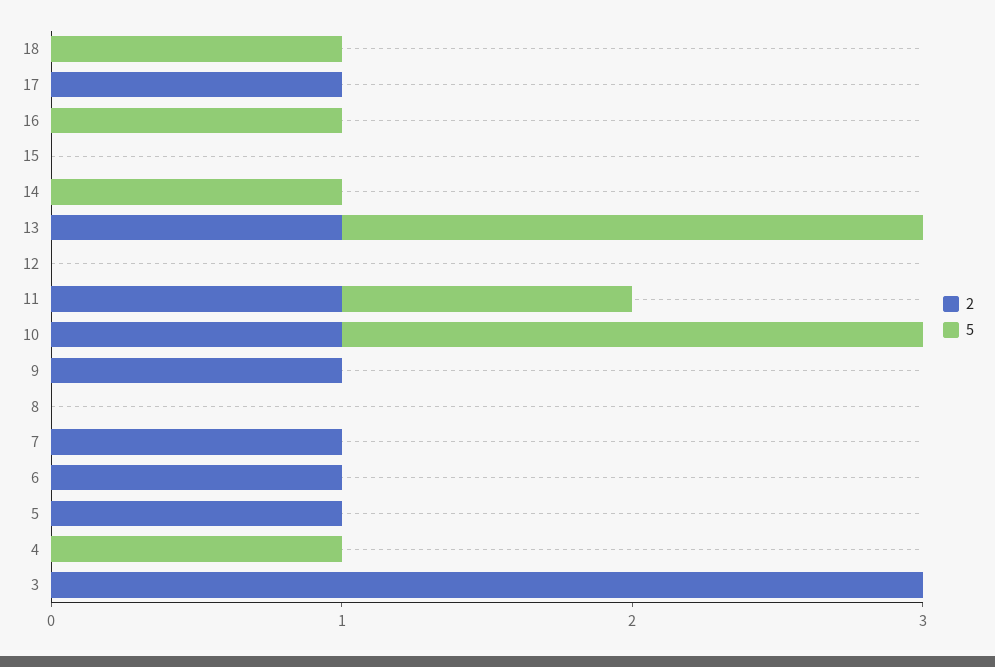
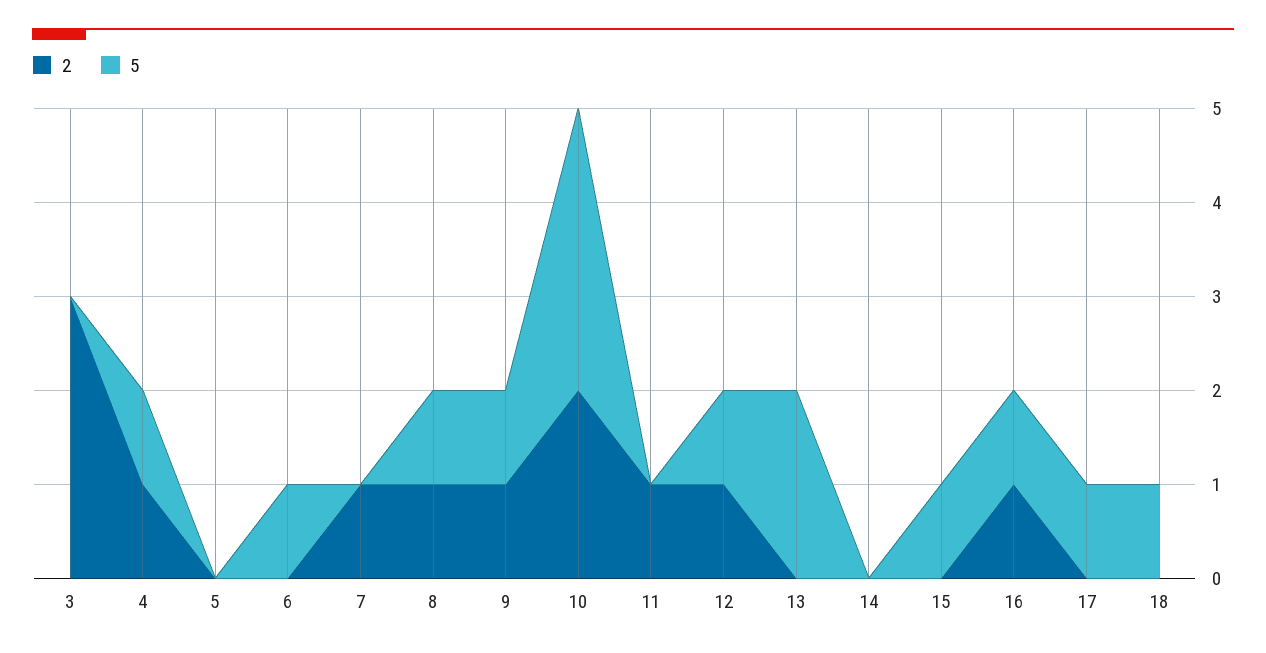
  {
    "2": {
      "18": 0,
-     "17": 1,
+     "17": 0,
-     "16": 0,
+     "16": 1,
      "15": 0,
      "14": 0,
-     "13": 1,
+     "13": 0,
-     "12": 0,
+     "12": 1,
      "11": 1,
-     "10": 1,
+     "10": 2,
      "9": 1,
-     "8": 0,
+     "8": 1,
      "7": 1,
-     "6": 1,
+     "6": 0,
-     "5": 1,
+     "5": 0,
-     "4": 0,
+     "4": 1,
      "3": 3
    },
    "5": {
      "18": 1,
-     "17": 0,
+     "17": 1,
      "16": 1,
-     "15": 0,
+     "15": 1,
-     "14": 1,
+     "14": 0,
      "13": 2,
-     "12": 0,
+     "12": 1,
-     "11": 1,
+     "11": 0,
-     "10": 2,
+     "10": 3,
-     "9": 0,
+     "9": 1,
-     "8": 0,
+     "8": 1,
      "7": 0,
-     "6": 0,
+     "6": 1,
      "5": 0,
      "4": 1,
      "3": 0
    }
  }

